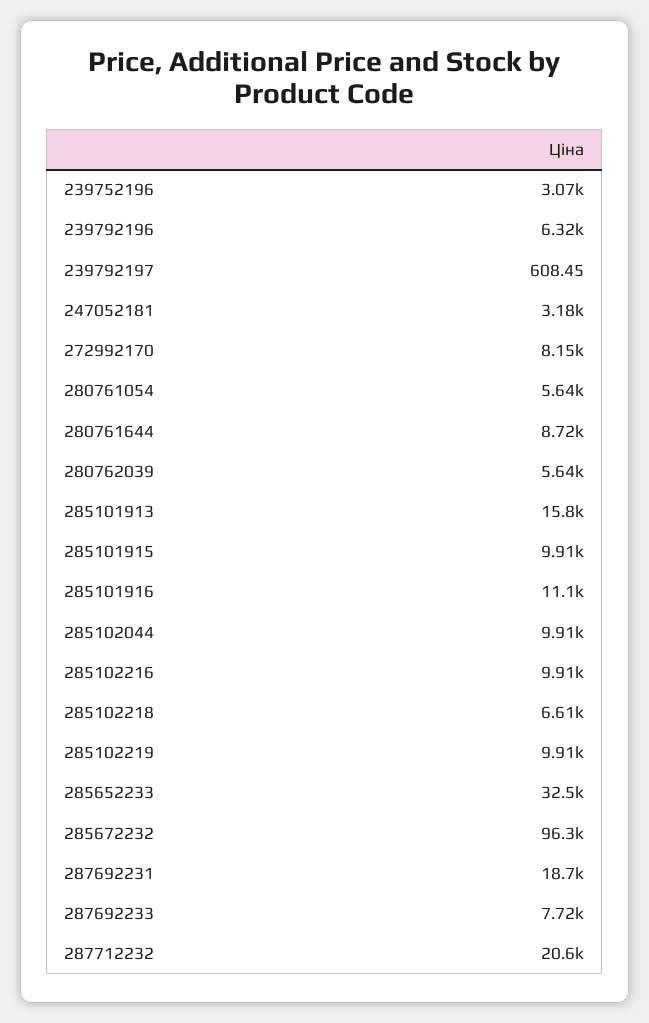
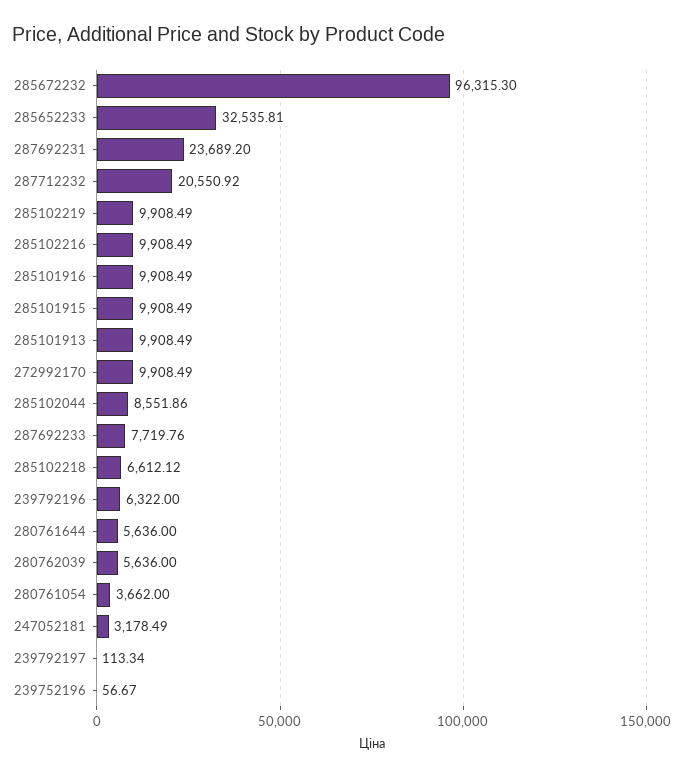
  {
-   "239752196": 3070,
+   "239752196": 56.67,
    "239792196": 6322,
-   "239792197": 608.45,
+   "239792197": 113.34,
    "247052181": 3178.49,
-   "272992170": 8150,
+   "272992170": 9908.49,
-   "280761054": 5640,
+   "280761054": 3662,
-   "280761644": 8720,
+   "280761644": 5636,
    "280762039": 5636,
-   "285101913": 15800,
+   "285101913": 9908.49,
    "285101915": 9908.49,
-   "285101916": 11100,
+   "285101916": 9908.49,
-   "285102044": 9910,
+   "285102044": 8551.86,
    "285102216": 9908.49,
    "285102218": 6612.12,
    "285102219": 9908.49,
    "285652233": 32535.81,
    "285672232": 96315.3,
-   "287692231": 18700,
+   "287692231": 23689.2,
    "287692233": 7719.76,
    "287712232": 20550.92
  }

